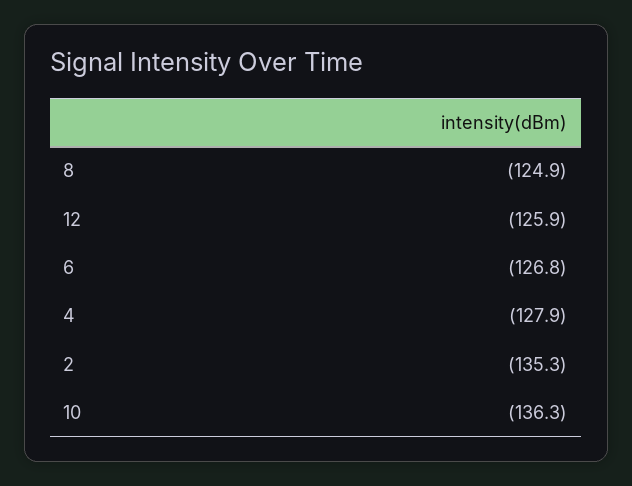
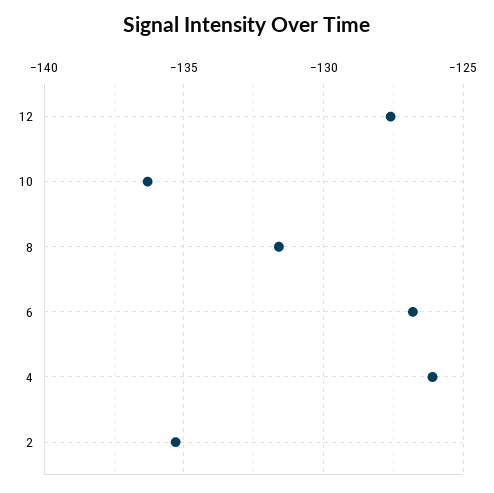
  {
-   "8": -124.9,
+   "8": -131.5,
-   "12": -125.9,
+   "12": -127.5,
    "6": -126.8,
-   "4": -127.9,
+   "4": -126,
    "2": -135.3,
    "10": -136.3
  }

